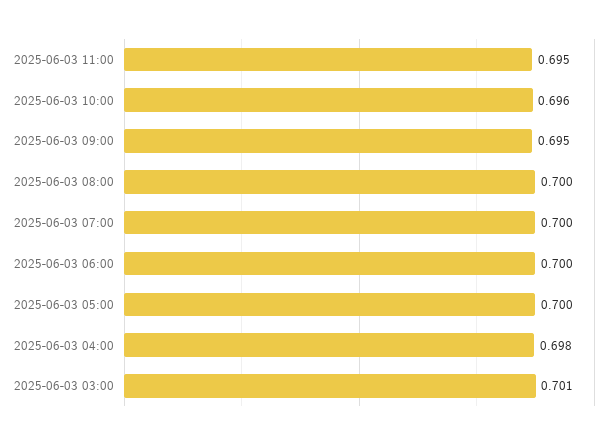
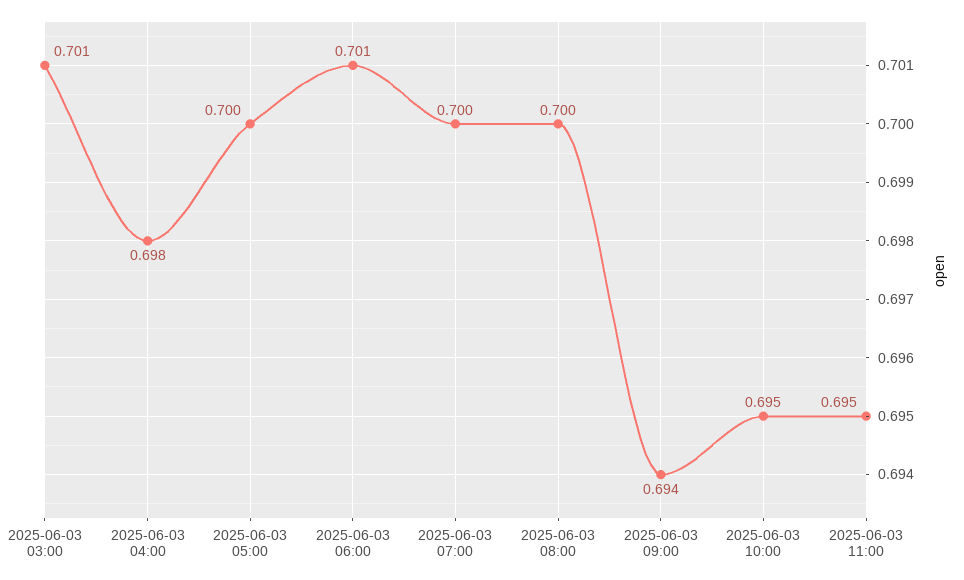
  {
    "2025-06-03 11:00": 0.695,
-   "2025-06-03 10:00": 0.696,
+   "2025-06-03 10:00": 0.695,
-   "2025-06-03 09:00": 0.695,
+   "2025-06-03 09:00": 0.694,
    "2025-06-03 08:00": 0.7,
    "2025-06-03 07:00": 0.7,
-   "2025-06-03 06:00": 0.7,
+   "2025-06-03 06:00": 0.701,
    "2025-06-03 05:00": 0.7,
    "2025-06-03 04:00": 0.698,
    "2025-06-03 03:00": 0.701
  }

